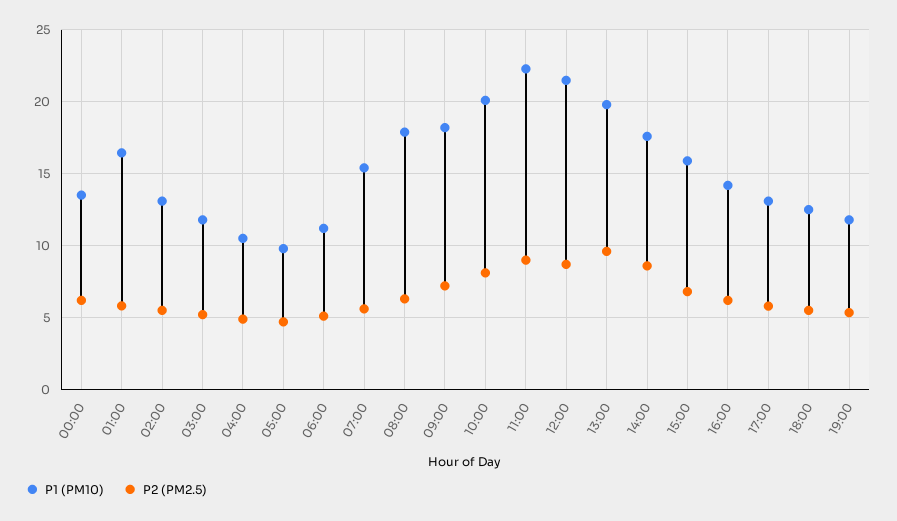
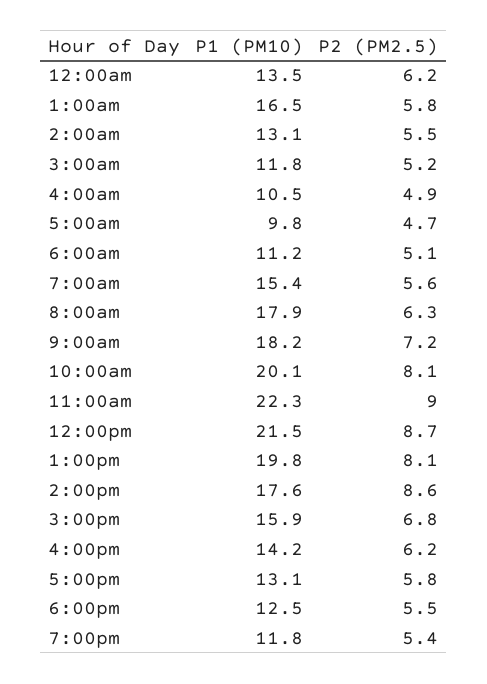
  {
    "P1 (PM10)": {
      "00:00": 13.5,
      "01:00": 16.5,
      "02:00": 13.1,
      "03:00": 11.8,
      "04:00": 10.5,
      "05:00": 9.8,
      "06:00": 11.2,
      "07:00": 15.4,
      "08:00": 17.9,
      "09:00": 18.2,
      "10:00": 20.1,
      "11:00": 22.3,
      "12:00": 21.5,
      "13:00": 19.8,
      "14:00": 17.6,
      "15:00": 15.9,
      "16:00": 14.2,
      "17:00": 13.1,
      "18:00": 12.5,
      "19:00": 11.8
    },
    "P2 (PM2.5)": {
      "00:00": 6.2,
      "01:00": 5.8,
      "02:00": 5.5,
      "03:00": 5.2,
      "04:00": 4.9,
      "05:00": 4.7,
      "06:00": 5.1,
      "07:00": 5.6,
      "08:00": 6.3,
      "09:00": 7.2,
      "10:00": 8.1,
      "11:00": 9,
      "12:00": 8.7,
-     "13:00": 9.5,
+     "13:00": 8.1,
      "14:00": 8.6,
      "15:00": 6.8,
      "16:00": 6.2,
      "17:00": 5.8,
      "18:00": 5.5,
      "19:00": 5.4
    }
  }

